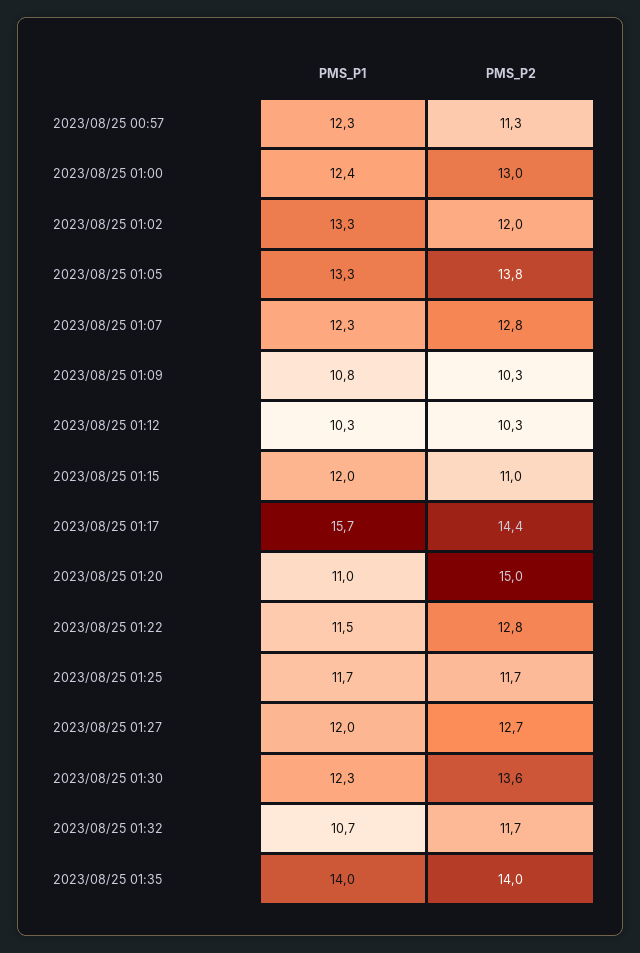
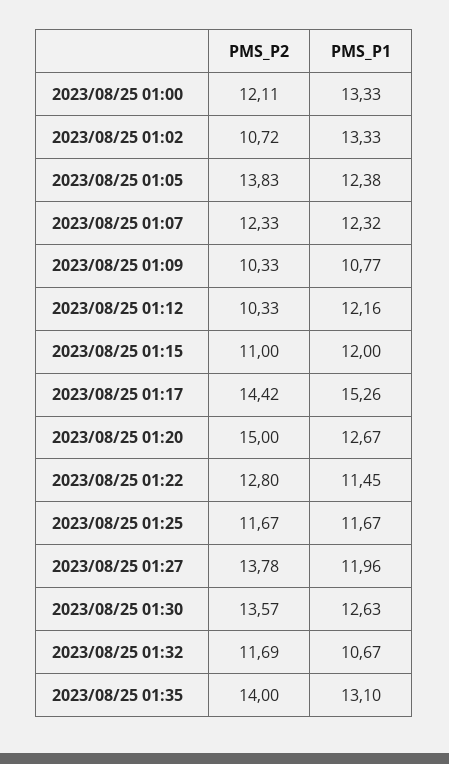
  {
    "PMS_P1": {
-     "2023/08/25 00:57": 12.3,
-     "2023/08/25 01:00": 12.4,
+     "2023/08/25 01:00": 13.33,
      "2023/08/25 01:02": 13.33,
-     "2023/08/25 01:05": 13.3,
+     "2023/08/25 01:05": 12.38,
      "2023/08/25 01:07": 12.32,
      "2023/08/25 01:09": 10.77,
-     "2023/08/25 01:12": 10.3,
+     "2023/08/25 01:12": 12.16,
      "2023/08/25 01:15": 12,
-     "2023/08/25 01:17": 15.7,
+     "2023/08/25 01:17": 15.26,
-     "2023/08/25 01:20": 11,
+     "2023/08/25 01:20": 12.67,
      "2023/08/25 01:22": 11.45,
      "2023/08/25 01:25": 11.67,
      "2023/08/25 01:27": 11.96,
-     "2023/08/25 01:30": 12.3,
+     "2023/08/25 01:30": 12.63,
      "2023/08/25 01:32": 10.67,
-     "2023/08/25 01:35": 14
+     "2023/08/25 01:35": 13.1
    },
    "PMS_P2": {
-     "2023/08/25 00:57": 11.3,
-     "2023/08/25 01:00": 13,
+     "2023/08/25 01:00": 12.11,
-     "2023/08/25 01:02": 12,
+     "2023/08/25 01:02": 10.72,
      "2023/08/25 01:05": 13.83,
-     "2023/08/25 01:07": 12.8,
+     "2023/08/25 01:07": 12.33,
      "2023/08/25 01:09": 10.33,
      "2023/08/25 01:12": 10.33,
      "2023/08/25 01:15": 11,
      "2023/08/25 01:17": 14.42,
      "2023/08/25 01:20": 15,
      "2023/08/25 01:22": 12.8,
      "2023/08/25 01:25": 11.67,
-     "2023/08/25 01:27": 12.7,
+     "2023/08/25 01:27": 13.78,
      "2023/08/25 01:30": 13.57,
      "2023/08/25 01:32": 11.69,
      "2023/08/25 01:35": 14
    }
  }

